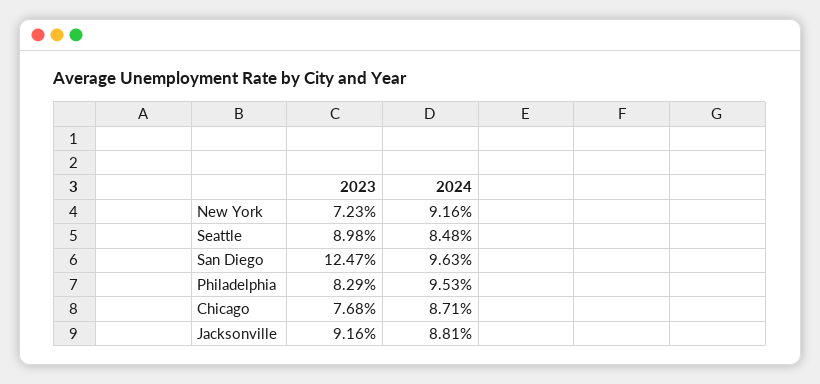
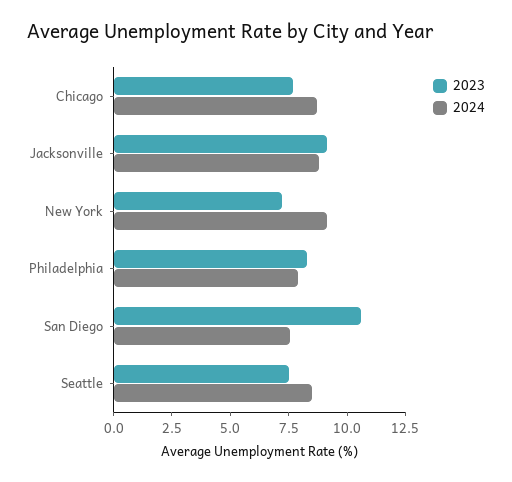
  {
    "2023": {
      "New York": 7.23,
-     "Seattle": 8.98,
+     "Seattle": 7.5,
-     "San Diego": 12.47,
+     "San Diego": 10.5,
      "Philadelphia": 8.29,
      "Chicago": 7.68,
      "Jacksonville": 9.16
    },
    "2024": {
      "New York": 9.16,
      "Seattle": 8.48,
-     "San Diego": 9.63,
+     "San Diego": 7.5,
-     "Philadelphia": 9.53,
+     "Philadelphia": 8,
      "Chicago": 8.71,
      "Jacksonville": 8.81
    }
  }

